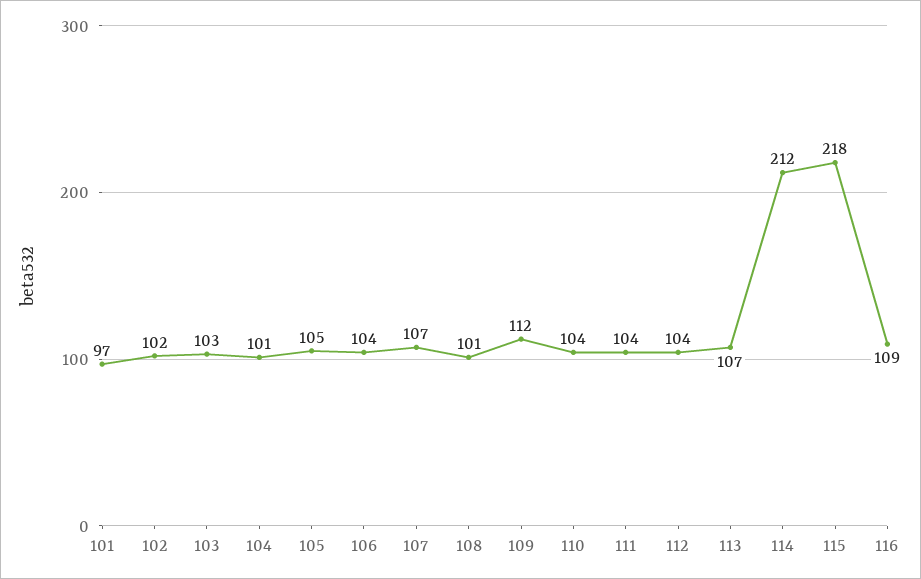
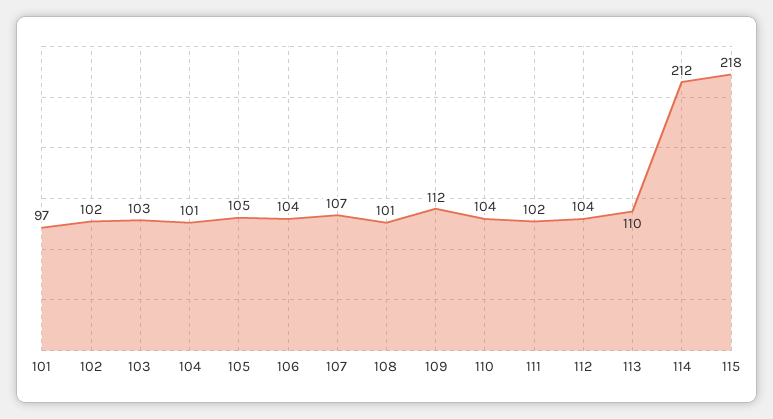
  {
    "101": 97,
    "102": 102,
    "103": 103,
    "104": 101,
    "105": 105,
    "106": 104,
    "107": 107,
    "108": 101,
    "109": 112,
    "110": 104,
-   "111": 104,
+   "111": 102,
    "112": 104,
-   "113": 107,
+   "113": 110,
    "114": 212,
-   "115": 218,
+   "115": 218
-   "116": 109
  }

